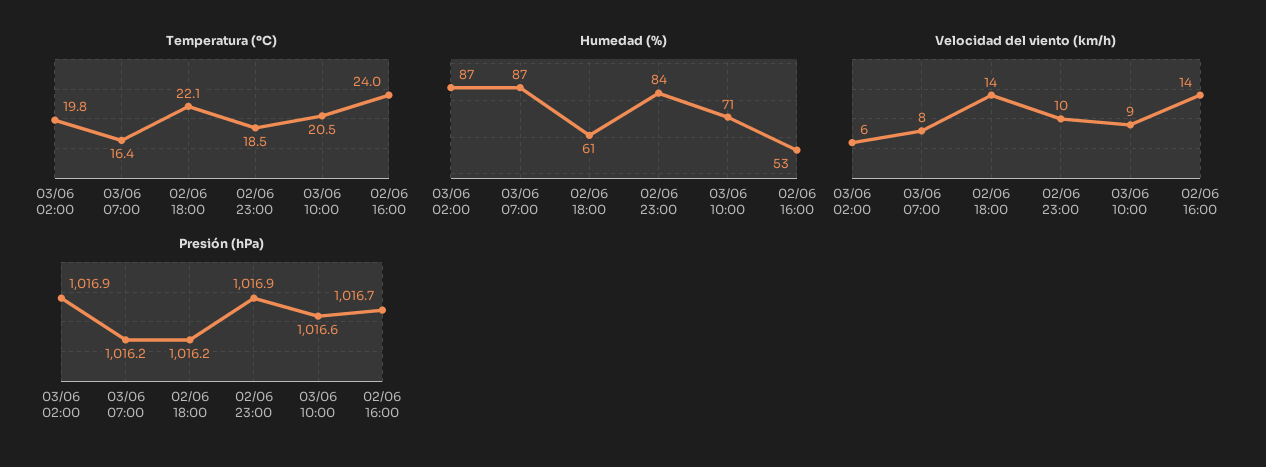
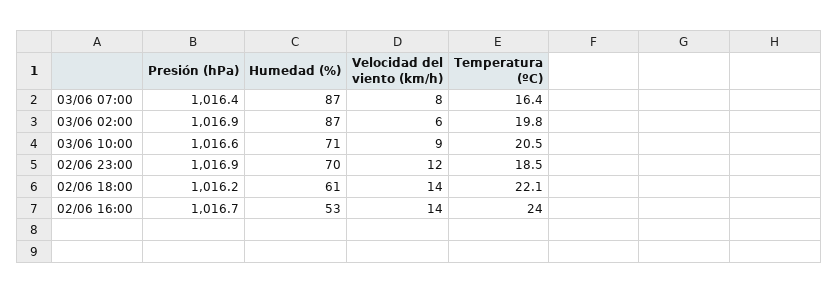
  {
    "Temperatura (ºC)": {
      "03/06 02:00": 19.8,
      "03/06 07:00": 16.4,
      "02/06 18:00": 22.1,
      "02/06 23:00": 18.5,
      "03/06 10:00": 20.5,
      "02/06 16:00": 24
    },
    "Humedad (%)": {
      "03/06 02:00": 87,
      "03/06 07:00": 87,
      "02/06 18:00": 61,
-     "02/06 23:00": 84,
+     "02/06 23:00": 70,
      "03/06 10:00": 71,
      "02/06 16:00": 53
    },
    "Velocidad del viento (km/h)": {
      "03/06 02:00": 6,
      "03/06 07:00": 8,
      "02/06 18:00": 14,
-     "02/06 23:00": 10,
+     "02/06 23:00": 12,
      "03/06 10:00": 9,
      "02/06 16:00": 14
    },
    "Presión (hPa)": {
      "03/06 02:00": 1016.9,
-     "03/06 07:00": 1016.2,
+     "03/06 07:00": 1016.4,
      "02/06 18:00": 1016.2,
      "02/06 23:00": 1016.9,
      "03/06 10:00": 1016.6,
      "02/06 16:00": 1016.7
    }
  }

